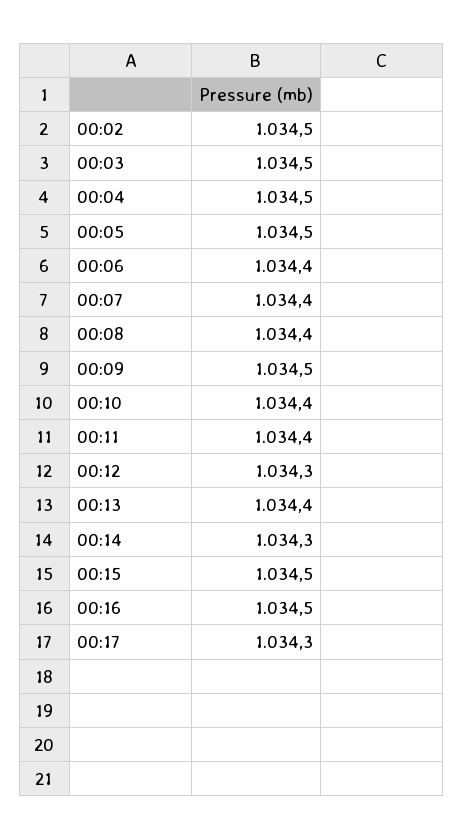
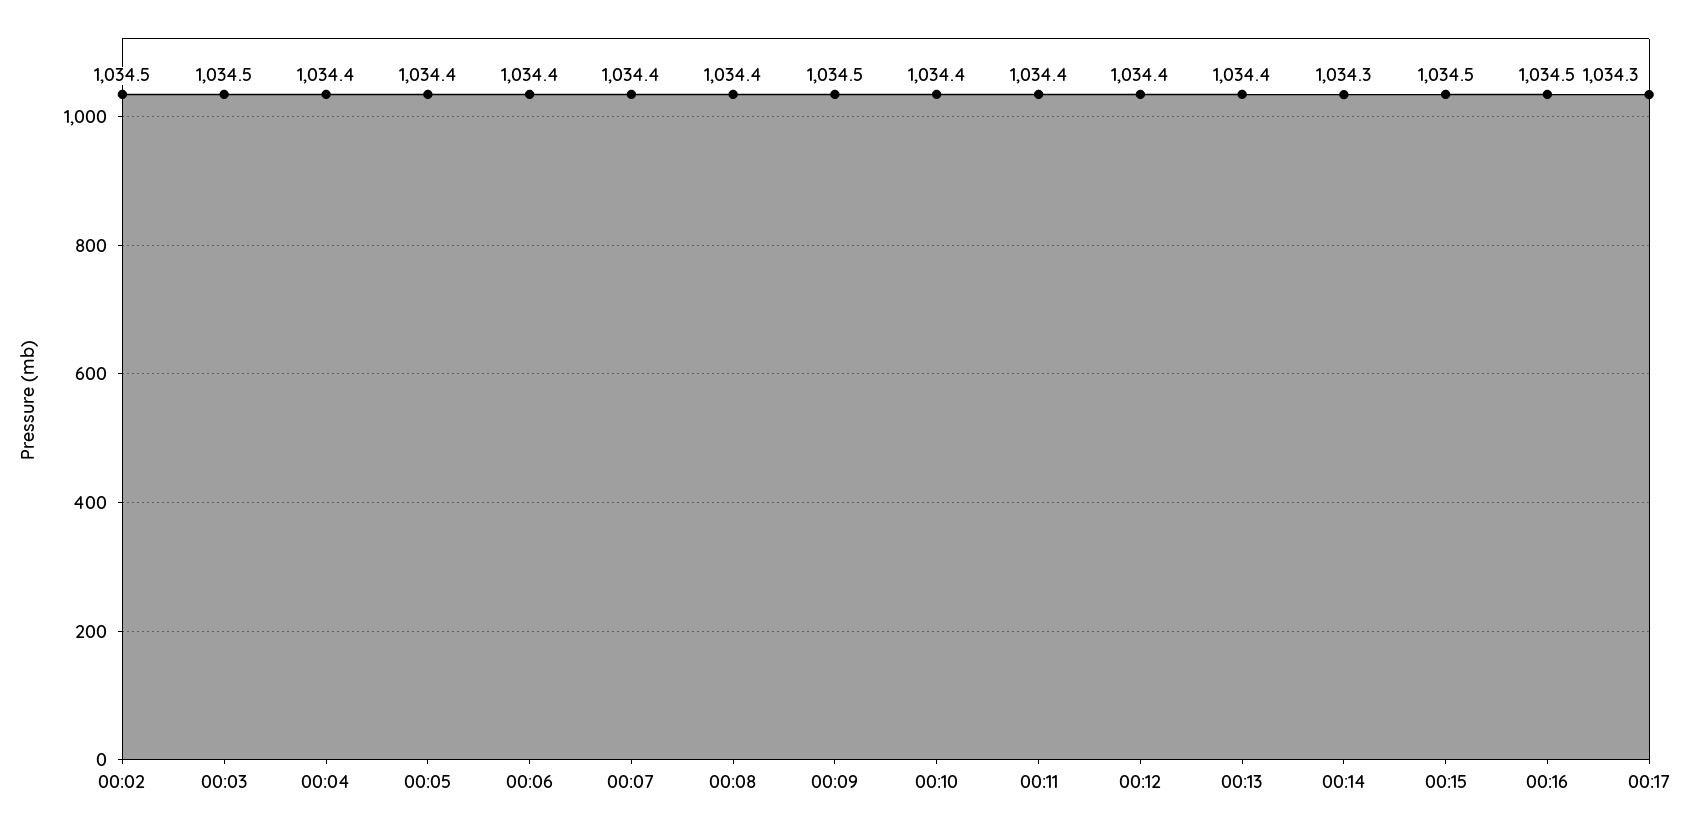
  {
    "00:02": 1034.5,
    "00:03": 1034.5,
-   "00:04": 1034.5,
+   "00:04": 1034.4,
-   "00:05": 1034.5,
+   "00:05": 1034.4,
    "00:06": 1034.4,
    "00:07": 1034.4,
    "00:08": 1034.4,
    "00:09": 1034.5,
    "00:10": 1034.4,
    "00:11": 1034.4,
-   "00:12": 1034.3,
+   "00:12": 1034.4,
    "00:13": 1034.4,
    "00:14": 1034.3,
    "00:15": 1034.5,
    "00:16": 1034.5,
    "00:17": 1034.3
  }

